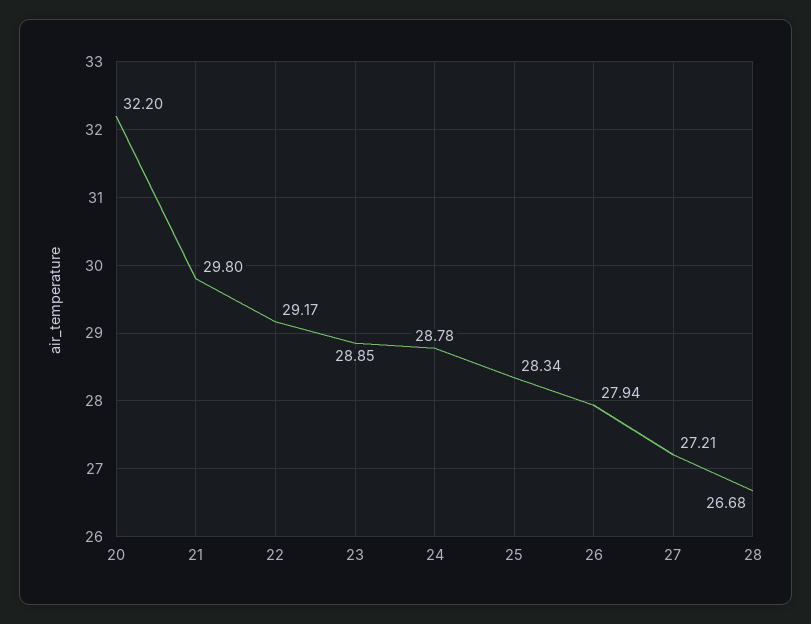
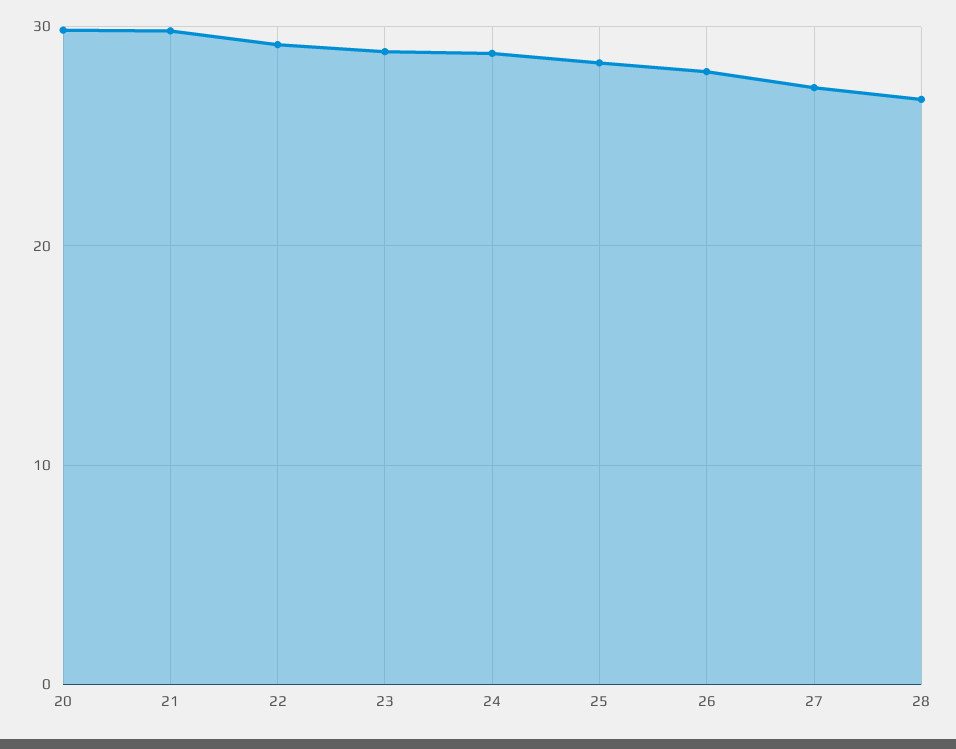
  {
-   "20": 32.2,
+   "20": 30,
    "21": 29.8,
    "22": 29.17,
    "23": 28.85,
    "24": 28.78,
    "25": 28.34,
    "26": 27.94,
    "27": 27.21,
    "28": 26.68
  }

